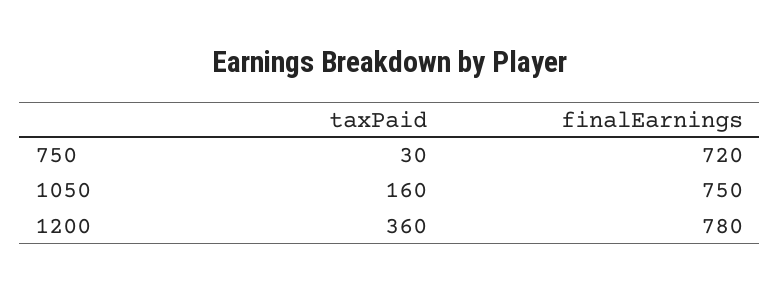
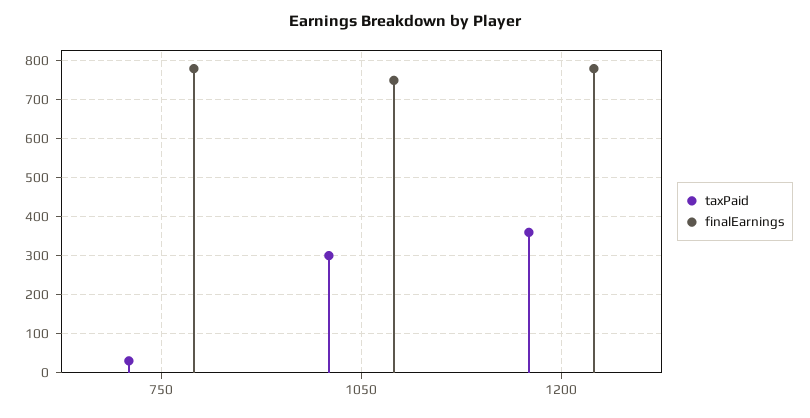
  {
    "taxPaid": {
      "750": 30,
-     "1050": 160,
+     "1050": 300,
      "1200": 360
    },
    "finalEarnings": {
-     "750": 720,
+     "750": 780,
      "1050": 750,
      "1200": 780
    }
  }

